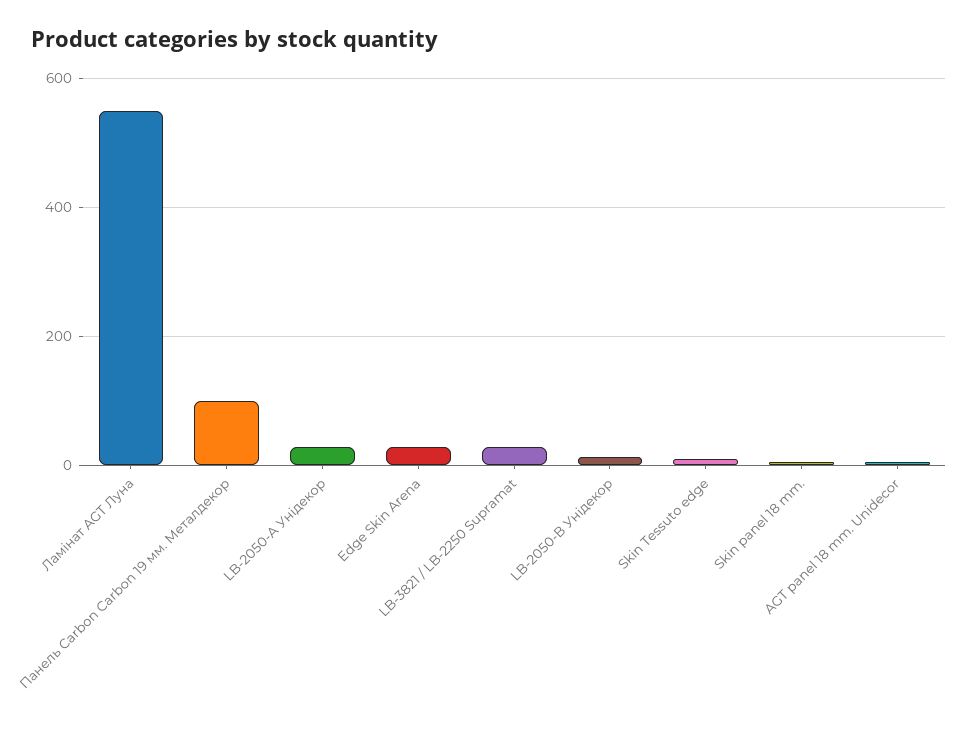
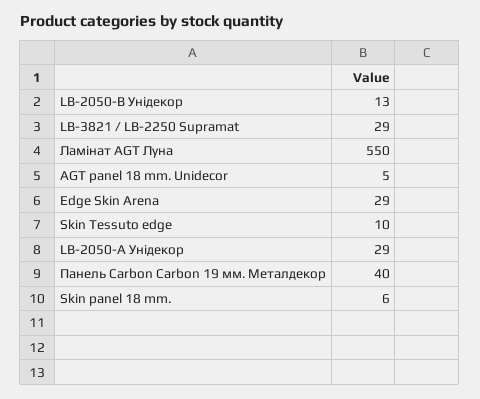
  {
    "Ламінат AGT Луна": 550,
-   "Панель Carbon Carbon 19 мм. Металдекор": 100,
+   "Панель Carbon Carbon 19 мм. Металдекор": 40,
    "LB-2050-А Унідекор": 29,
    "Edge Skin Arena": 29,
    "LB-3821 / LB-2250 Supramat": 29,
    "LB-2050-В Унідекор": 13,
    "Skin Tessuto edge": 10,
    "Skin panel 18 mm.": 6,
    "AGT panel 18 mm. Unidecor": 5
  }

